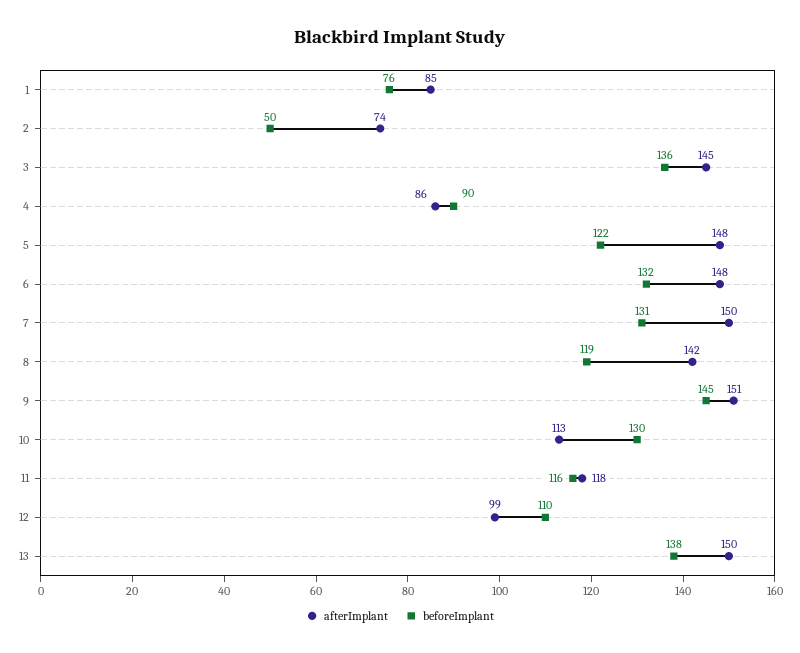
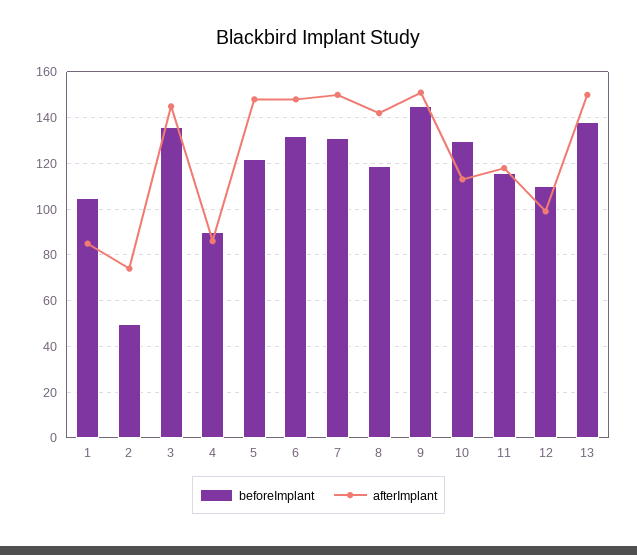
  {
    "afterImplant": {
      "1": 85,
      "2": 74,
      "3": 145,
      "4": 86,
      "5": 148,
      "6": 148,
      "7": 150,
      "8": 142,
      "9": 151,
      "10": 113,
      "11": 118,
      "12": 99,
      "13": 150
    },
    "beforeImplant": {
-     "1": 76,
+     "1": 105,
      "2": 50,
      "3": 136,
      "4": 90,
      "5": 122,
      "6": 132,
      "7": 131,
      "8": 119,
      "9": 145,
      "10": 130,
      "11": 116,
      "12": 110,
      "13": 138
    }
  }

